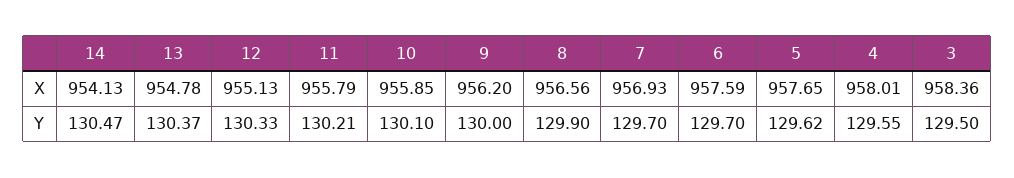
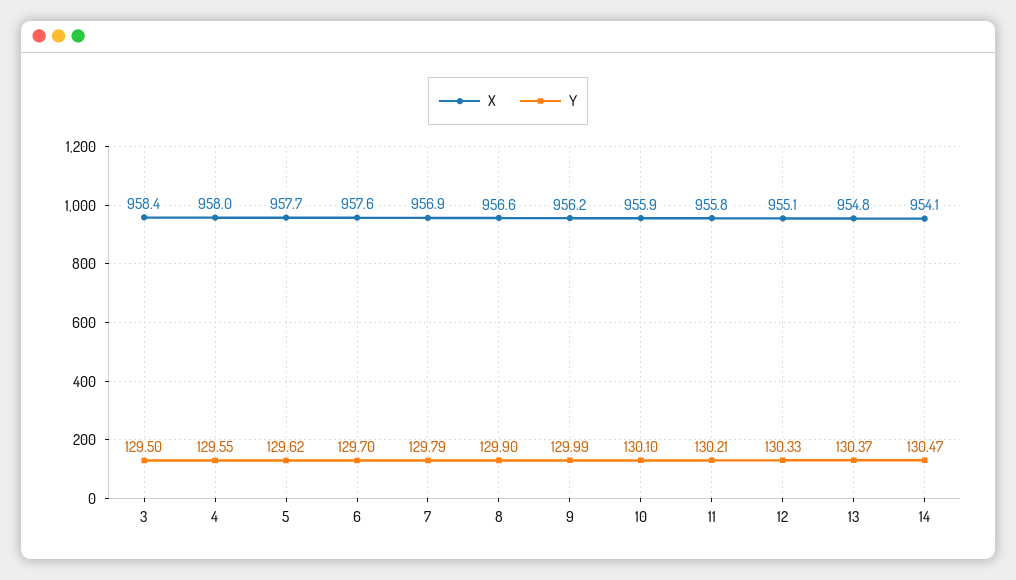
  {
    "X": {
      "14": 954.13,
      "13": 954.78,
      "12": 955.13,
      "11": 955.79,
      "10": 955.85,
      "9": 956.2,
      "8": 956.56,
      "7": 956.93,
      "6": 957.59,
      "5": 957.65,
      "4": 958.01,
      "3": 958.36
    },
    "Y": {
      "14": 130.47,
      "13": 130.37,
      "12": 130.33,
      "11": 130.21,
      "10": 130.1,
-     "9": 130,
+     "9": 129.99,
      "8": 129.9,
-     "7": 129.7,
+     "7": 129.79,
      "6": 129.7,
      "5": 129.62,
      "4": 129.55,
      "3": 129.5
    }
  }

